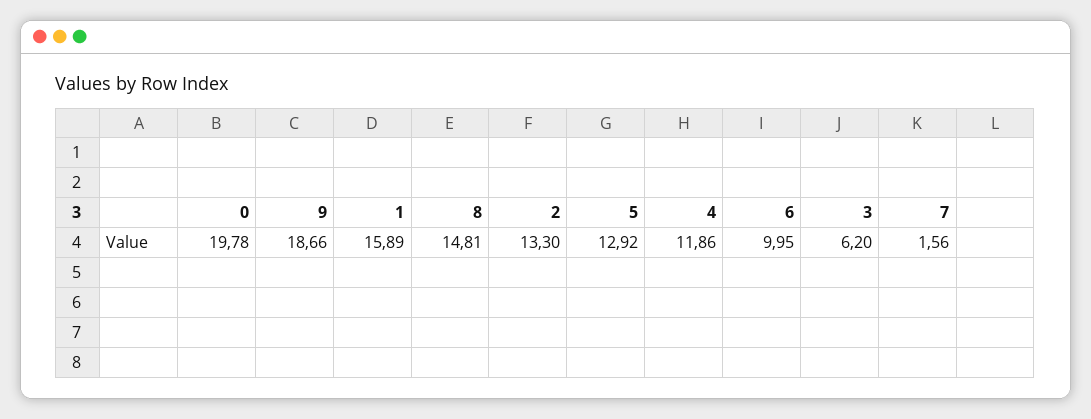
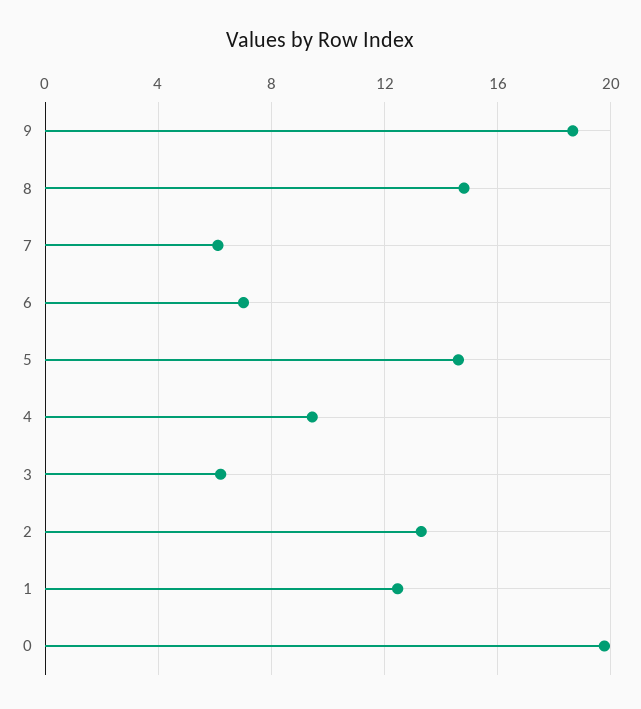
  {
    "0": 19.78,
    "9": 18.66,
-   "1": 15.89,
+   "1": 12.5,
    "8": 14.81,
    "2": 13.3,
-   "5": 12.92,
+   "5": 14.5,
-   "4": 11.86,
+   "4": 9.5,
-   "6": 9.95,
+   "6": 7,
    "3": 6.2,
-   "7": 1.56
+   "7": 6
  }

